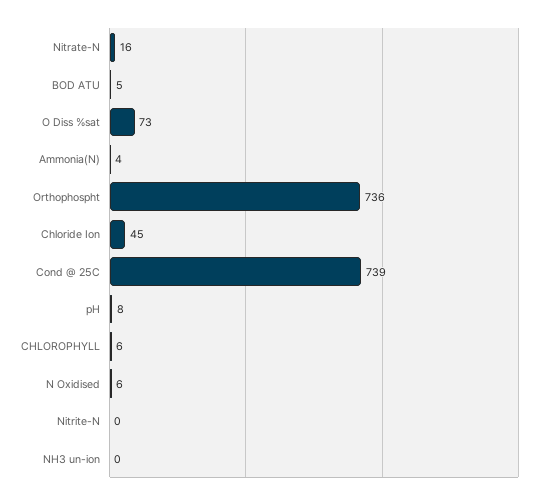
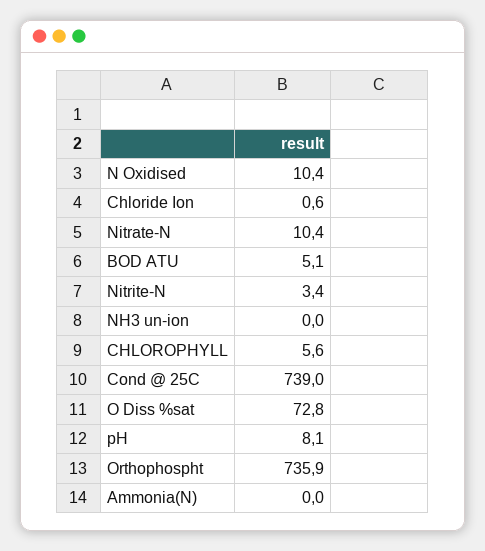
  {
-   "Nitrate-N": 16,
+   "Nitrate-N": 10.4,
    "BOD ATU": 5.1,
    "O Diss %sat": 72.8,
-   "Ammonia(N)": 4,
+   "Ammonia(N)": 0,
    "Orthophospht": 735.9,
-   "Chloride Ion": 45,
+   "Chloride Ion": 0.6,
    "Cond @ 25C": 739,
    "pH": 8.1,
    "CHLOROPHYLL": 5.6,
-   "N Oxidised": 6,
+   "N Oxidised": 10.4,
-   "Nitrite-N": 0,
+   "Nitrite-N": 3.4,
    "NH3 un-ion": 0
  }

